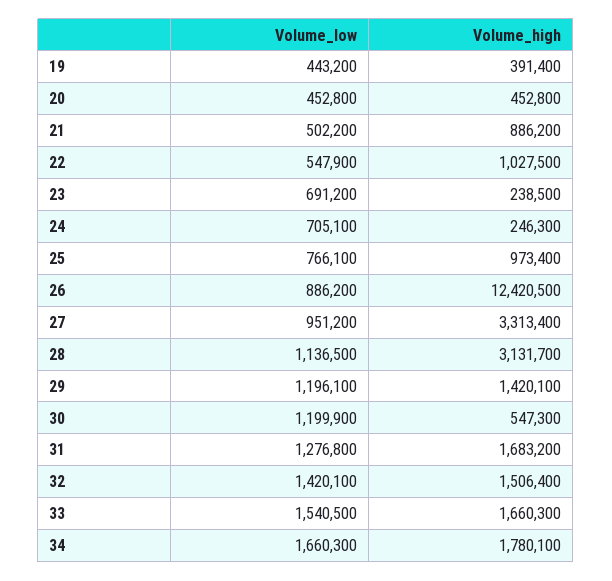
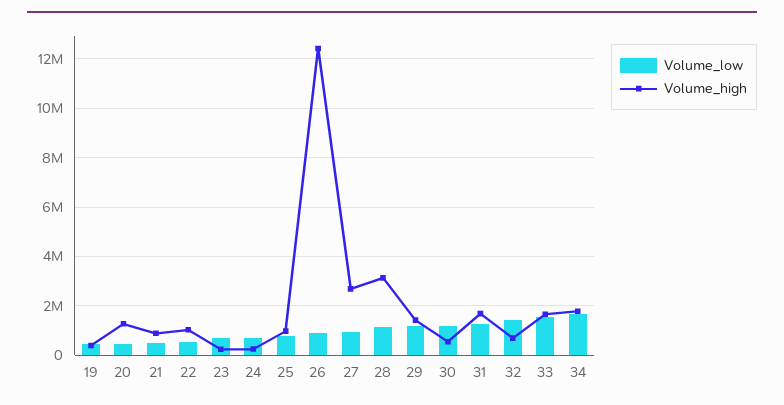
  {
    "Volume_low": {
      "19": 443200,
      "20": 452800,
      "21": 502200,
      "22": 547900,
      "23": 691200,
      "24": 705100,
      "25": 766100,
      "26": 886200,
      "27": 951200,
      "28": 1136500,
      "29": 1196100,
      "30": 1199900,
      "31": 1276800,
      "32": 1420100,
      "33": 1540500,
      "34": 1660300
    },
    "Volume_high": {
      "19": 391400,
-     "20": 452800,
+     "20": 1250000,
      "21": 886200,
      "22": 1027500,
      "23": 238500,
      "24": 246300,
      "25": 973400,
      "26": 12420500,
-     "27": 3313400,
+     "27": 2750000,
      "28": 3131700,
      "29": 1420100,
      "30": 547300,
      "31": 1683200,
-     "32": 1506400,
+     "32": 750000,
      "33": 1660300,
      "34": 1780100
    }
  }

